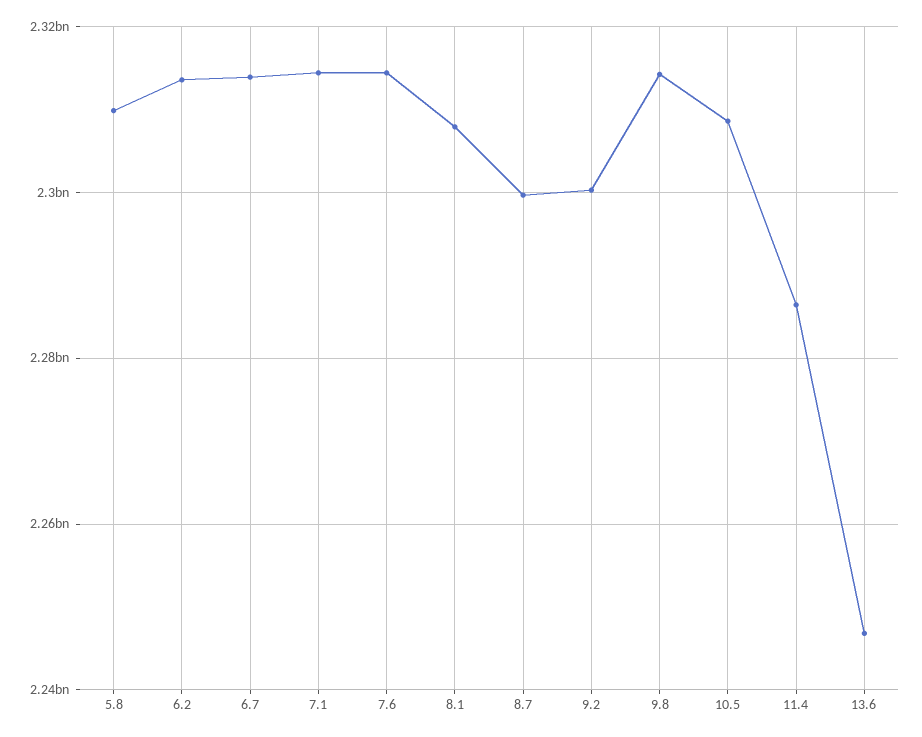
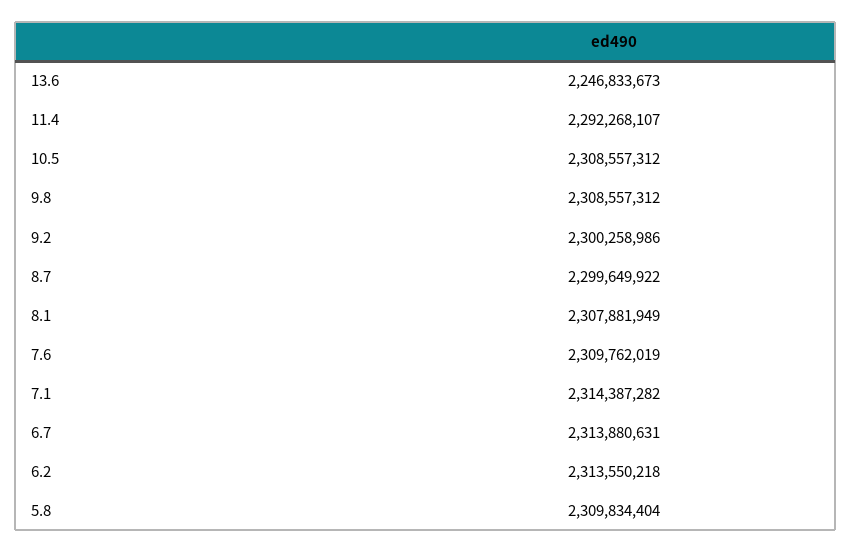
  {
    "5.8": 2309834404,
    "6.2": 2313550218,
    "6.7": 2313880631,
    "7.1": 2314387282,
-   "7.6": 2314000000,
+   "7.6": 2309762019,
    "8.1": 2307881949,
    "8.7": 2299649922,
    "9.2": 2300258986,
-   "9.8": 2314000000,
+   "9.8": 2308557312,
    "10.5": 2308557312,
-   "11.4": 2286000000,
+   "11.4": 2292268107,
    "13.6": 2246833673
  }

